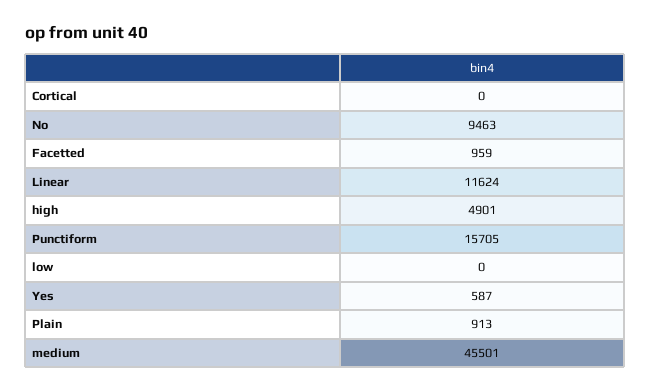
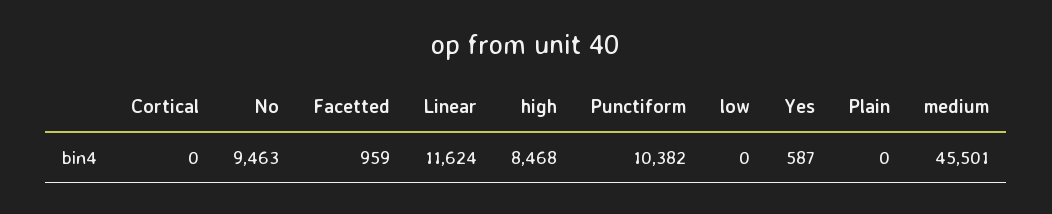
  {
    "Cortical": 0,
    "No": 9463,
    "Facetted": 959,
    "Linear": 11624,
-   "high": 4901,
+   "high": 8468,
-   "Punctiform": 15705,
+   "Punctiform": 10382,
    "low": 0,
    "Yes": 587,
-   "Plain": 913,
+   "Plain": 0,
    "medium": 45501
  }

